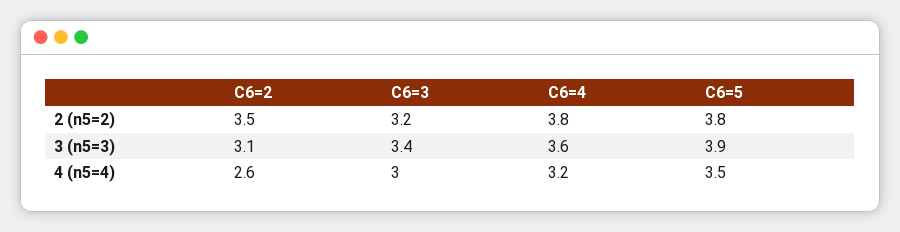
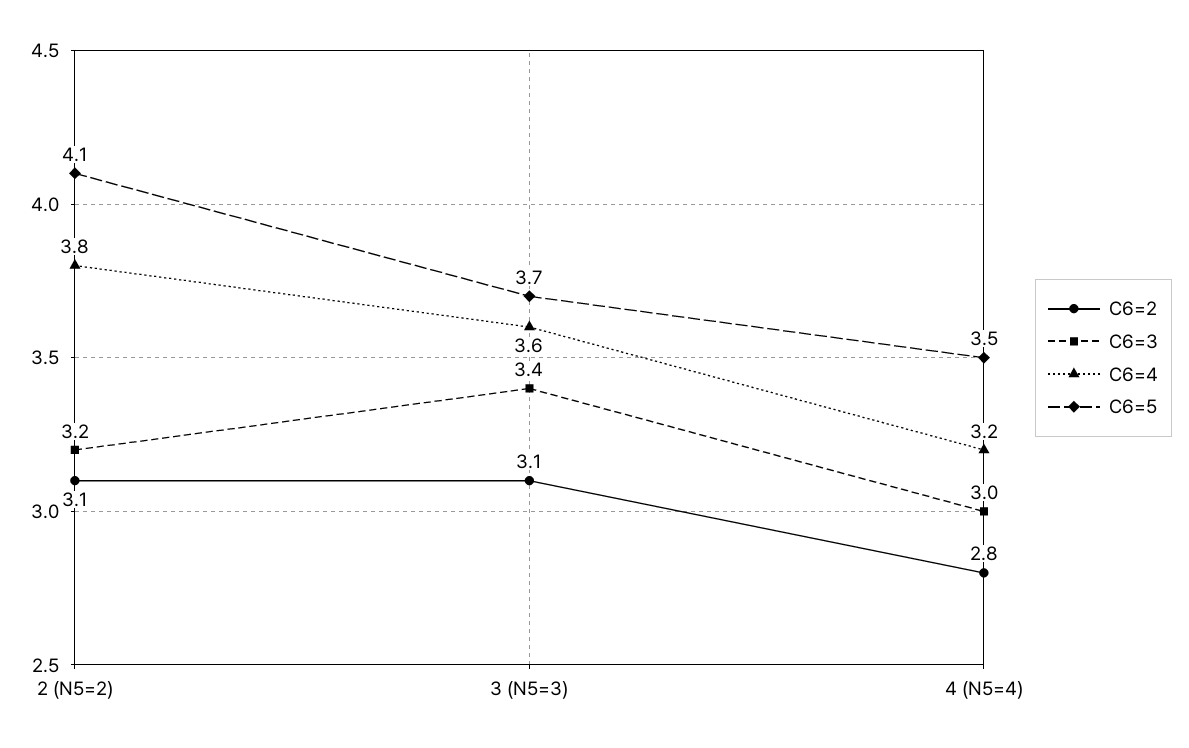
  {
    "C6=2": {
-     "2 (n5=2)": 3.5,
+     "2 (n5=2)": 3.1,
      "3 (n5=3)": 3.1,
-     "4 (n5=4)": 2.6
+     "4 (n5=4)": 2.8
    },
    "C6=3": {
      "2 (n5=2)": 3.2,
      "3 (n5=3)": 3.4,
      "4 (n5=4)": 3
    },
    "C6=4": {
      "2 (n5=2)": 3.8,
      "3 (n5=3)": 3.6,
      "4 (n5=4)": 3.2
    },
    "C6=5": {
-     "2 (n5=2)": 3.8,
+     "2 (n5=2)": 4.1,
-     "3 (n5=3)": 3.9,
+     "3 (n5=3)": 3.7,
      "4 (n5=4)": 3.5
    }
  }

